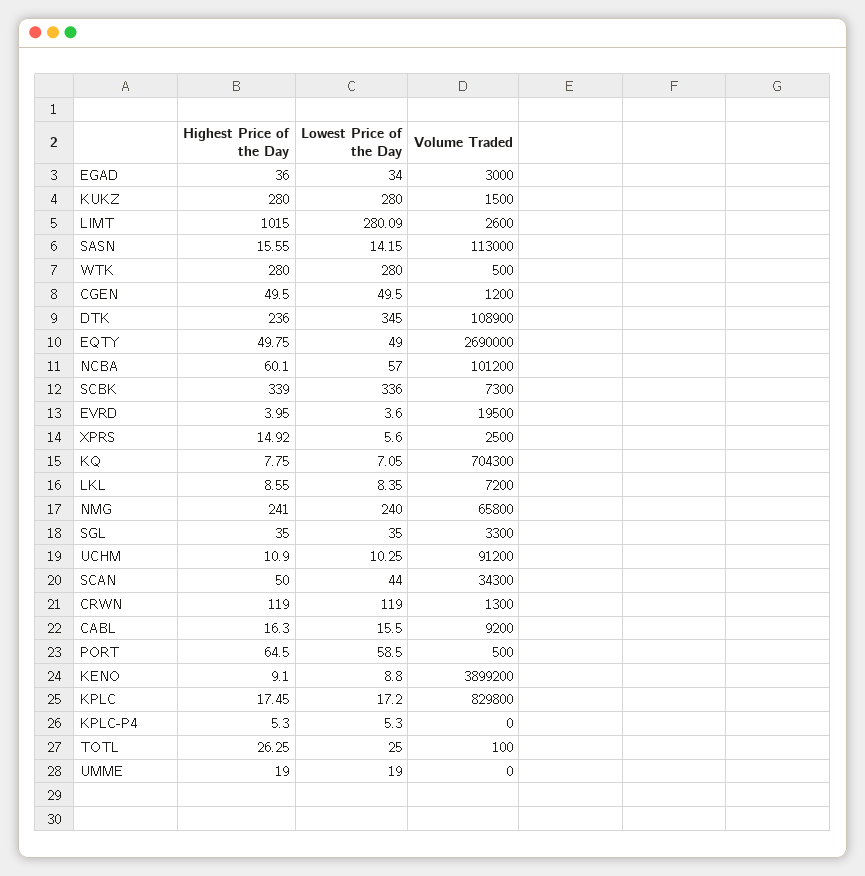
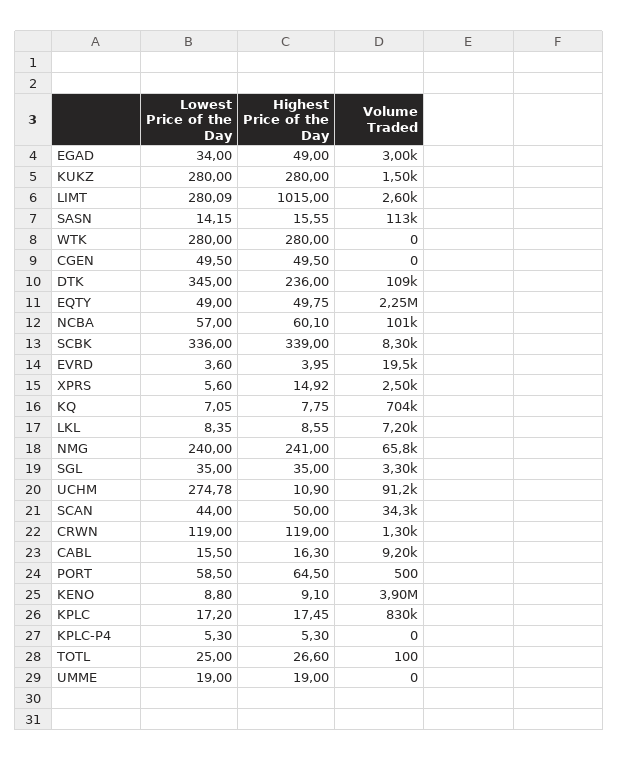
  {
    "Highest Price of the Day": {
-     "EGAD": 36,
+     "EGAD": 49,
      "KUKZ": 280,
      "LIMT": 1015,
      "SASN": 15.55,
      "WTK": 280,
      "CGEN": 49.5,
      "DTK": 236,
      "EQTY": 49.75,
      "NCBA": 60.1,
      "SCBK": 339,
      "EVRD": 3.95,
      "XPRS": 14.92,
      "KQ": 7.75,
      "LKL": 8.55,
      "NMG": 241,
      "SGL": 35,
      "UCHM": 10.9,
      "SCAN": 50,
      "CRWN": 119,
      "CABL": 16.3,
      "PORT": 64.5,
      "KENO": 9.1,
      "KPLC": 17.45,
      "KPLC-P4": 5.3,
-     "TOTL": 26.25,
+     "TOTL": 26.6,
      "UMME": 19
    },
    "Lowest Price of the Day": {
      "EGAD": 34,
      "KUKZ": 280,
      "LIMT": 280.09,
      "SASN": 14.15,
      "WTK": 280,
      "CGEN": 49.5,
      "DTK": 345,
      "EQTY": 49,
      "NCBA": 57,
      "SCBK": 336,
      "EVRD": 3.6,
      "XPRS": 5.6,
      "KQ": 7.05,
      "LKL": 8.35,
      "NMG": 240,
      "SGL": 35,
-     "UCHM": 10.25,
+     "UCHM": 274.78,
      "SCAN": 44,
      "CRWN": 119,
      "CABL": 15.5,
      "PORT": 58.5,
      "KENO": 8.8,
      "KPLC": 17.2,
      "KPLC-P4": 5.3,
      "TOTL": 25,
      "UMME": 19
    },
    "Volume Traded": {
      "EGAD": 3000,
      "KUKZ": 1500,
      "LIMT": 2600,
      "SASN": 113000,
-     "WTK": 500,
+     "WTK": 0,
-     "CGEN": 1200,
+     "CGEN": 0,
      "DTK": 108900,
-     "EQTY": 2690000,
+     "EQTY": 2250000,
      "NCBA": 101200,
-     "SCBK": 7300,
+     "SCBK": 8300,
      "EVRD": 19500,
      "XPRS": 2500,
      "KQ": 704300,
      "LKL": 7200,
      "NMG": 65800,
      "SGL": 3300,
      "UCHM": 91200,
      "SCAN": 34300,
      "CRWN": 1300,
      "CABL": 9200,
      "PORT": 500,
      "KENO": 3899200,
      "KPLC": 829800,
      "KPLC-P4": 0,
      "TOTL": 100,
      "UMME": 0
    }
  }

